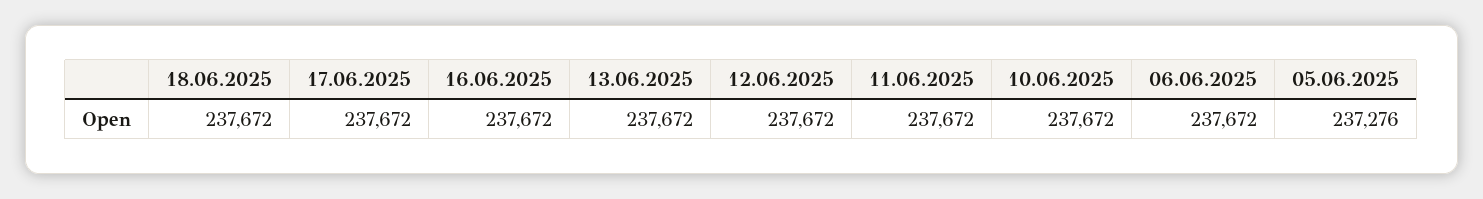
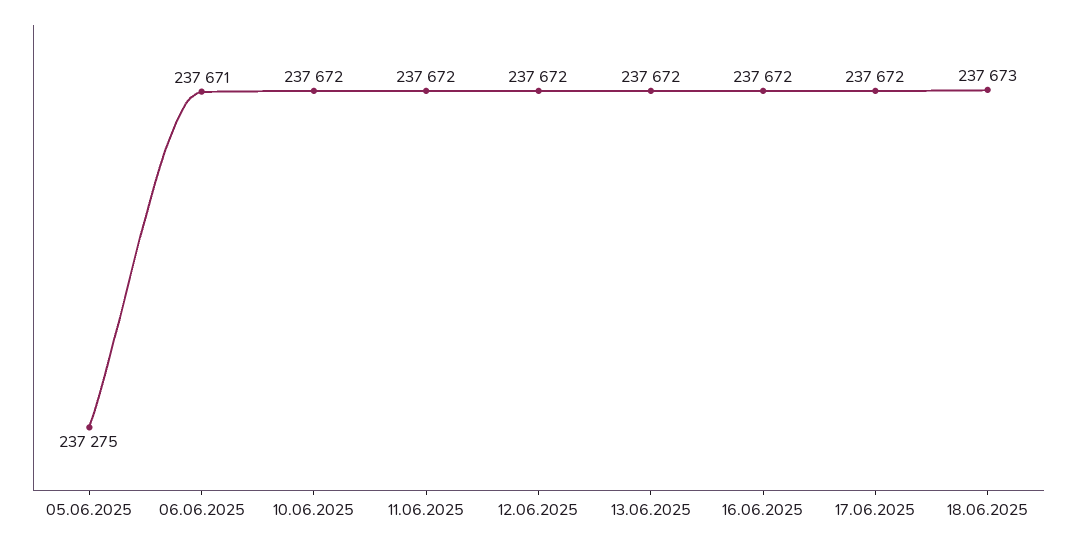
  {
-   "18.06.2025": 237672,
+   "18.06.2025": 237673,
    "17.06.2025": 237672,
    "16.06.2025": 237672,
    "13.06.2025": 237672,
    "12.06.2025": 237672,
    "11.06.2025": 237672,
    "10.06.2025": 237672,
-   "06.06.2025": 237672,
+   "06.06.2025": 237671,
-   "05.06.2025": 237276
+   "05.06.2025": 237275
  }

